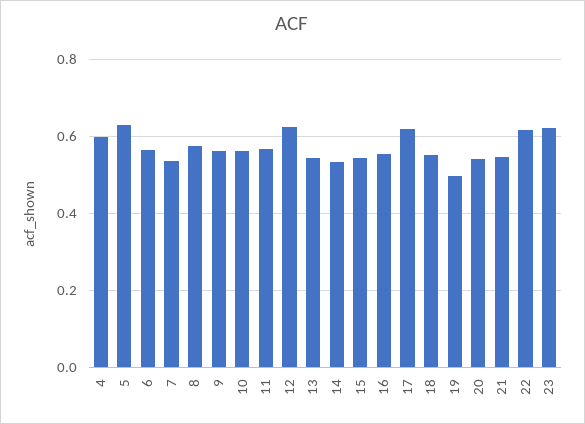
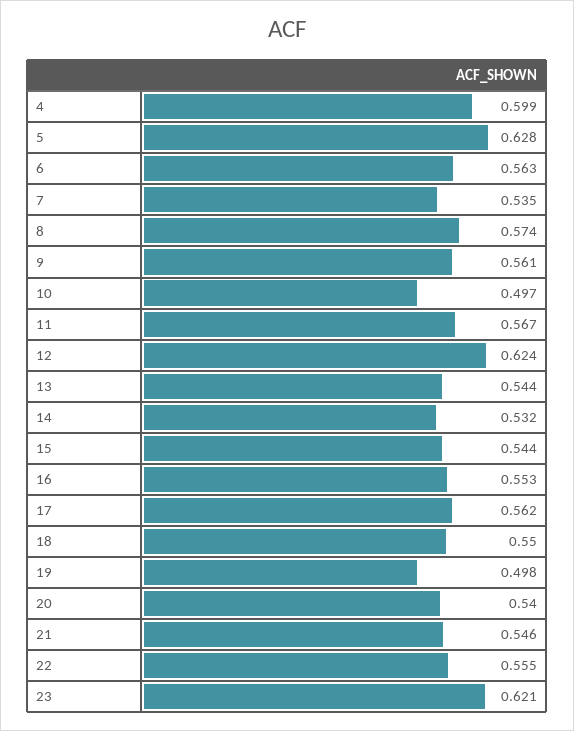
  {
    "4": 0.599,
    "5": 0.628,
    "6": 0.563,
    "7": 0.535,
    "8": 0.574,
    "9": 0.561,
-   "10": 0.56,
+   "10": 0.497,
    "11": 0.567,
    "12": 0.624,
    "13": 0.544,
    "14": 0.532,
    "15": 0.544,
    "16": 0.553,
-   "17": 0.62,
+   "17": 0.562,
    "18": 0.55,
    "19": 0.498,
    "20": 0.54,
    "21": 0.546,
-   "22": 0.62,
+   "22": 0.555,
    "23": 0.621
  }

